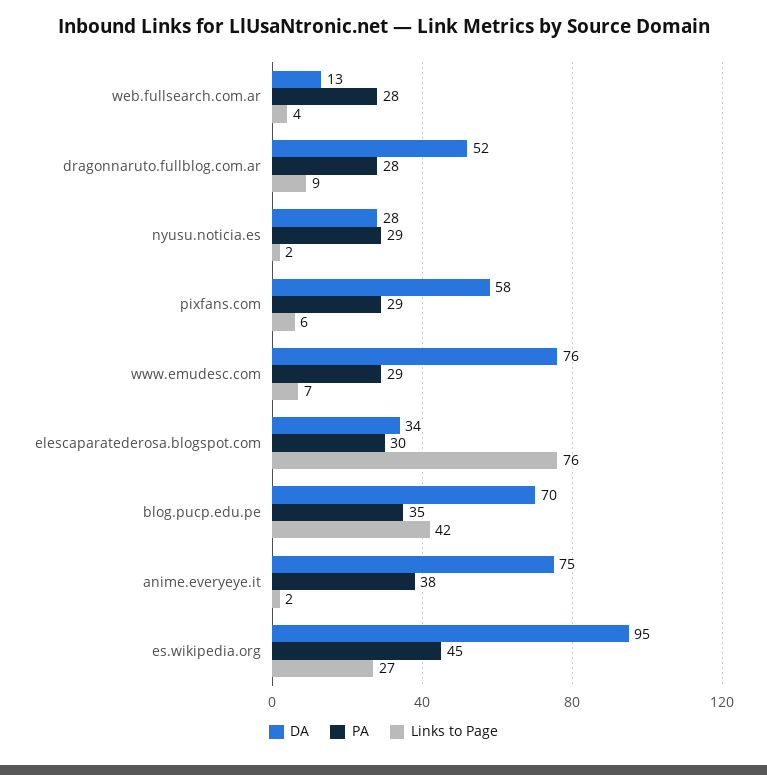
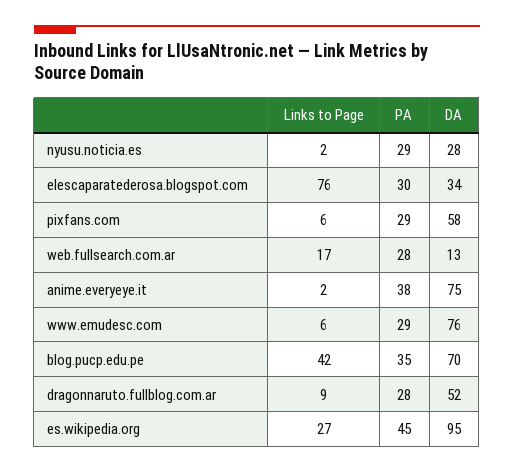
  {
    "DA": {
      "web.fullsearch.com.ar": 13,
      "dragonnaruto.fullblog.com.ar": 52,
      "nyusu.noticia.es": 28,
      "pixfans.com": 58,
      "www.emudesc.com": 76,
      "elescaparatederosa.blogspot.com": 34,
      "blog.pucp.edu.pe": 70,
      "anime.everyeye.it": 75,
      "es.wikipedia.org": 95
    },
    "PA": {
      "web.fullsearch.com.ar": 28,
      "dragonnaruto.fullblog.com.ar": 28,
      "nyusu.noticia.es": 29,
      "pixfans.com": 29,
      "www.emudesc.com": 29,
      "elescaparatederosa.blogspot.com": 30,
      "blog.pucp.edu.pe": 35,
      "anime.everyeye.it": 38,
      "es.wikipedia.org": 45
    },
    "Links to Page": {
-     "web.fullsearch.com.ar": 4,
+     "web.fullsearch.com.ar": 17,
      "dragonnaruto.fullblog.com.ar": 9,
      "nyusu.noticia.es": 2,
      "pixfans.com": 6,
-     "www.emudesc.com": 7,
+     "www.emudesc.com": 6,
      "elescaparatederosa.blogspot.com": 76,
      "blog.pucp.edu.pe": 42,
      "anime.everyeye.it": 2,
      "es.wikipedia.org": 27
    }
  }

